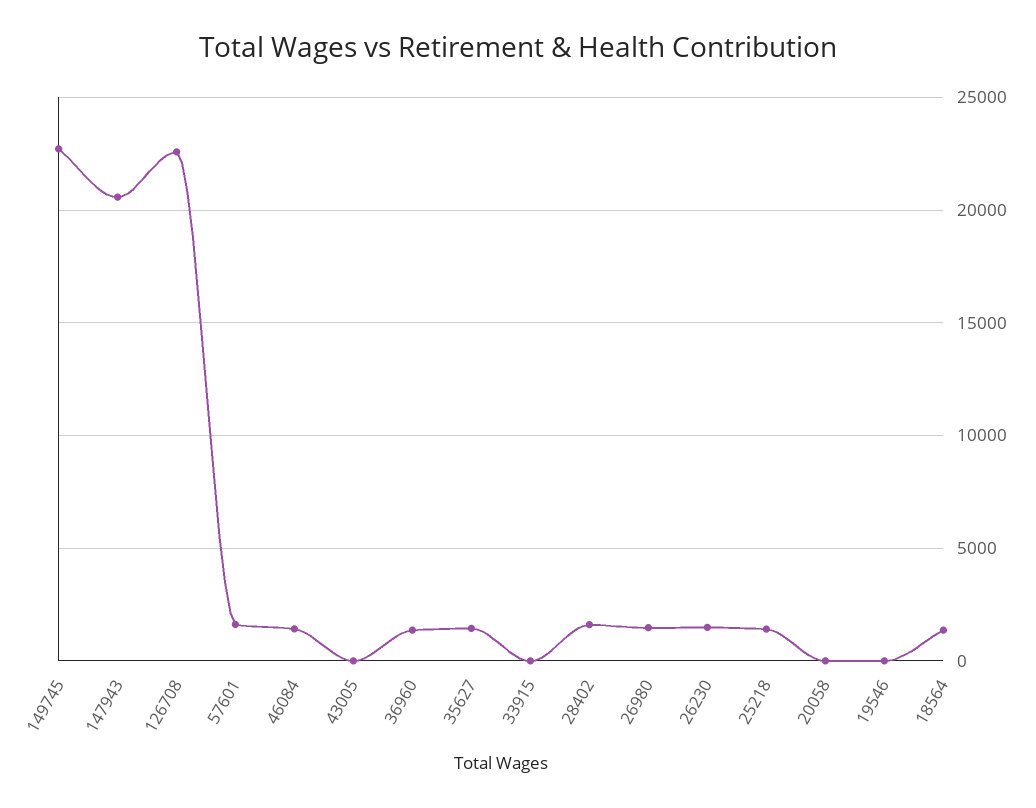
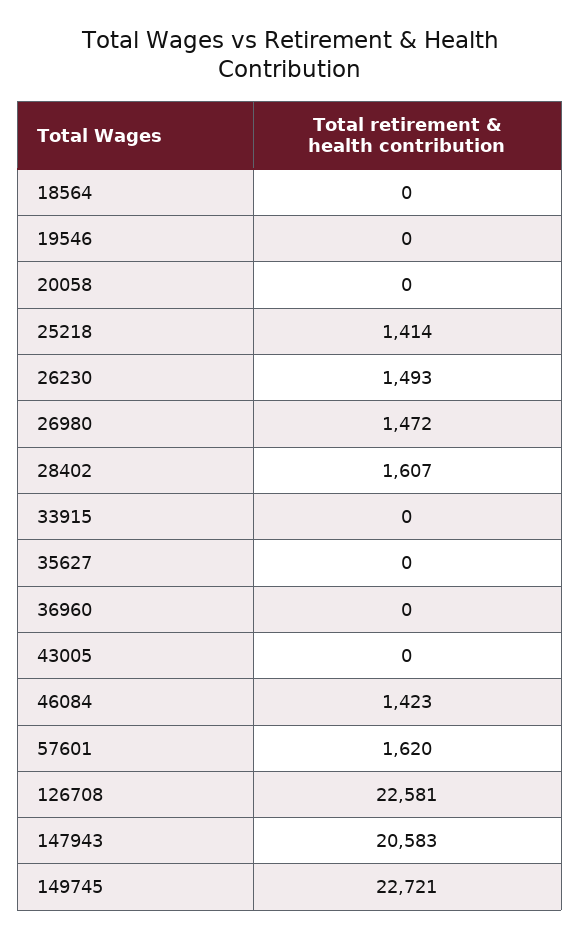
  {
    "149745": 22721,
    "147943": 20583,
    "126708": 22581,
    "57601": 1620,
    "46084": 1423,
    "43005": 0,
-   "36960": 1500,
+   "36960": 0,
-   "35627": 1500,
+   "35627": 0,
    "33915": 0,
    "28402": 1607,
    "26980": 1472,
    "26230": 1493,
    "25218": 1414,
    "20058": 0,
    "19546": 0,
-   "18564": 1500
+   "18564": 0
  }

